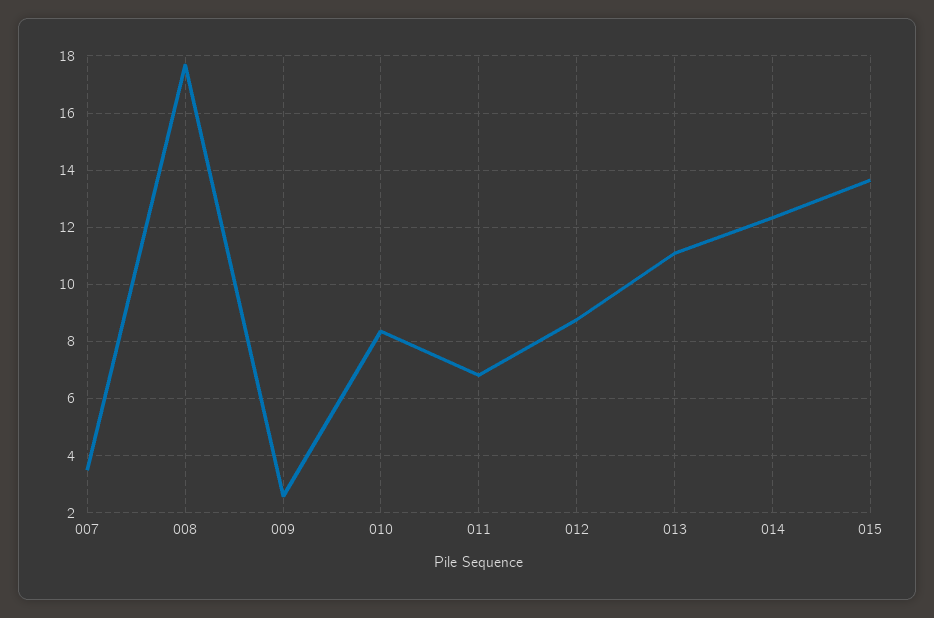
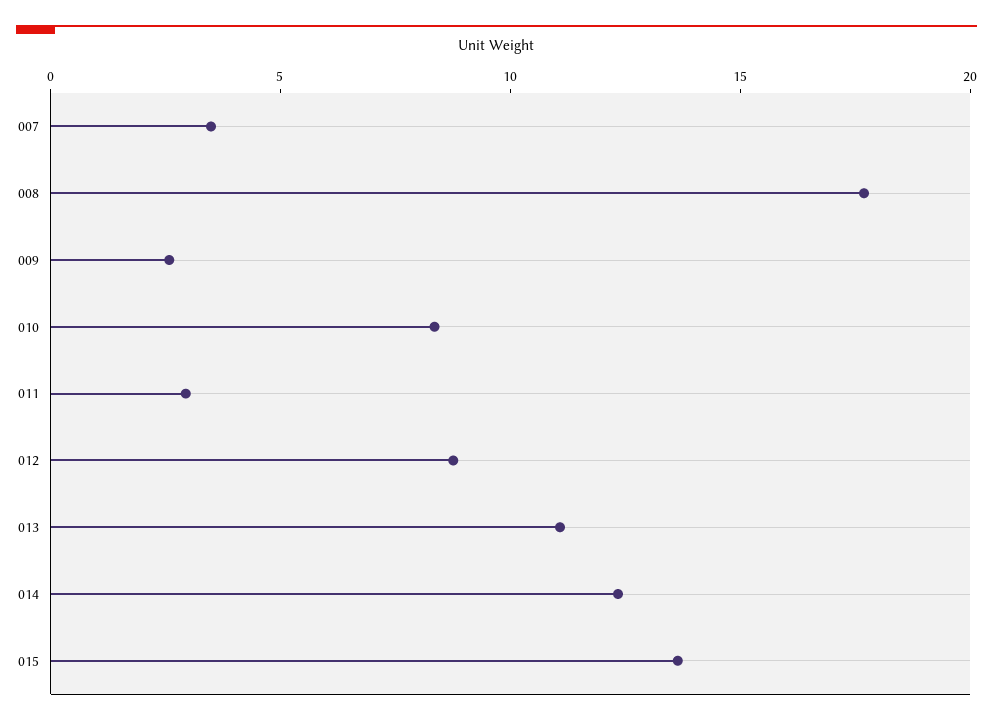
  {
    "007": 3.5,
    "008": 17.75,
    "009": 2.5,
    "010": 8.25,
-   "011": 6.75,
+   "011": 3,
    "012": 8.75,
    "013": 11,
    "014": 12.25,
    "015": 13.75
  }

